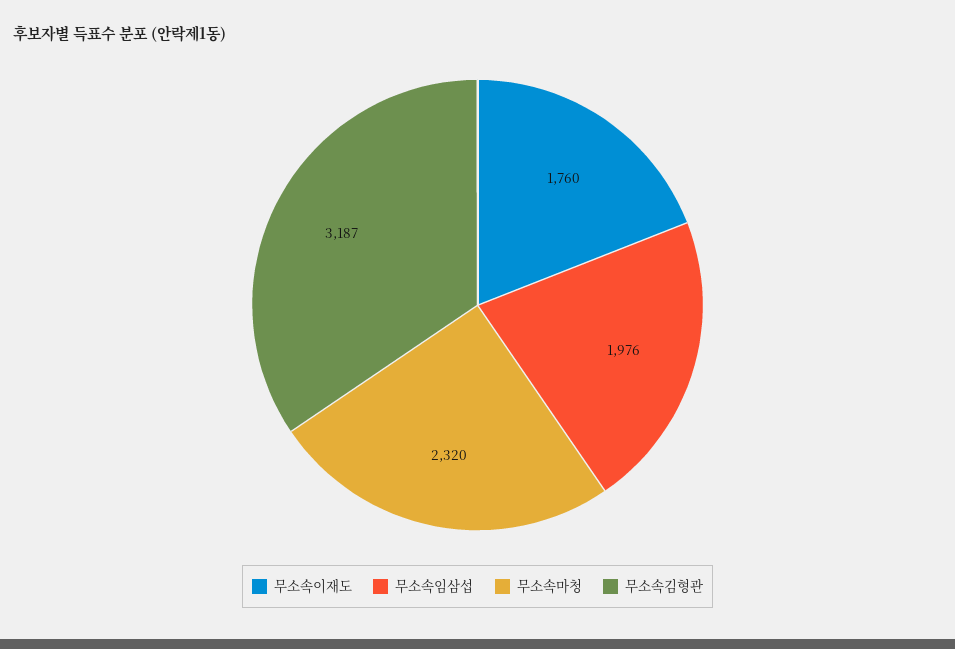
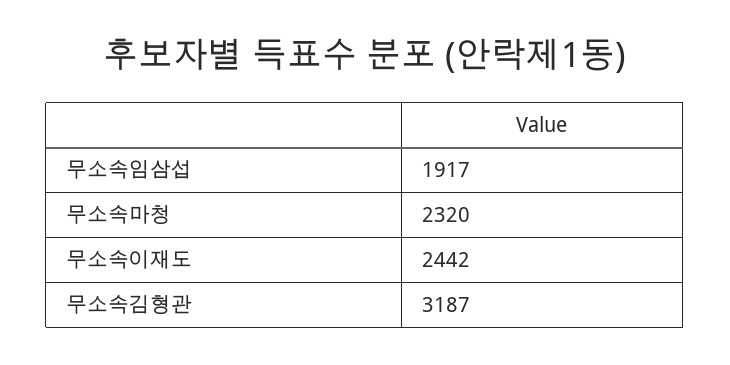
  {
-   "무소속이재도": 1760,
+   "무소속이재도": 2442,
-   "무소속임삼섭": 1976,
+   "무소속임삼섭": 1917,
    "무소속마청": 2320,
    "무소속김형관": 3187
  }

